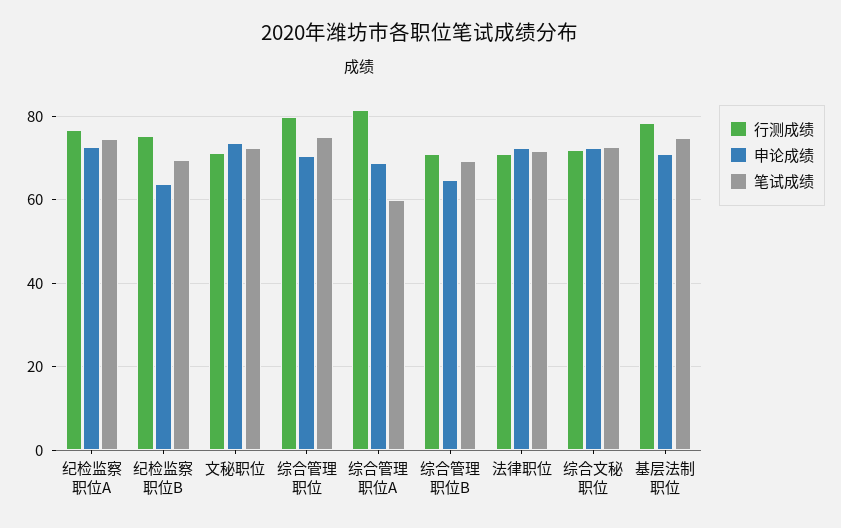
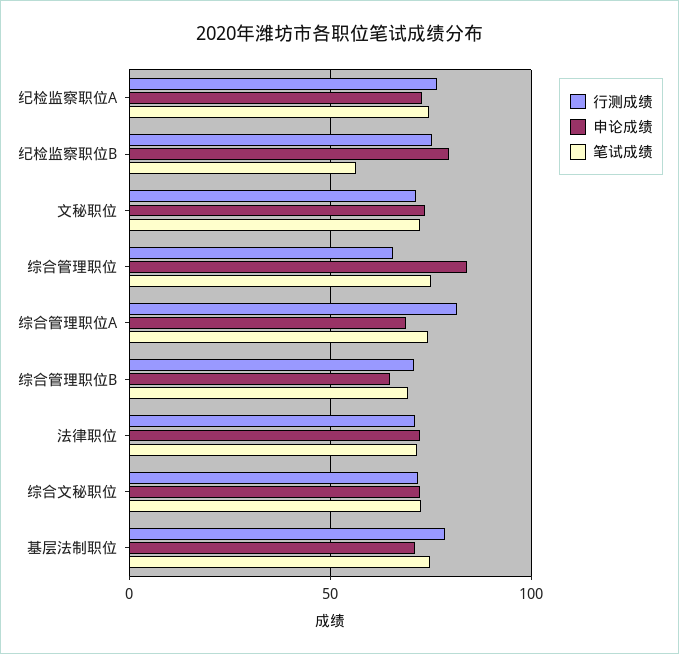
  {
    "行测成绩": {
      "纪检监察职位A": 76,
      "纪检监察职位B": 76,
      "文秘职位": 72,
-     "综合管理职位": 80,
+     "综合管理职位": 65,
      "综合管理职位A": 82,
      "综合管理职位B": 70,
      "法律职位": 72,
      "综合文秘职位": 72,
      "基层法制职位": 78
    },
    "申论成绩": {
      "纪检监察职位A": 72,
-     "纪检监察职位B": 64,
+     "纪检监察职位B": 80,
      "文秘职位": 74,
-     "综合管理职位": 70,
+     "综合管理职位": 85,
      "综合管理职位A": 68,
      "综合管理职位B": 64,
      "法律职位": 72,
      "综合文秘职位": 72,
      "基层法制职位": 72
    },
    "笔试成绩": {
      "纪检监察职位A": 74,
-     "纪检监察职位B": 70,
+     "纪检监察职位B": 55,
      "文秘职位": 72,
      "综合管理职位": 76,
-     "综合管理职位A": 60,
+     "综合管理职位A": 75,
      "综合管理职位B": 70,
      "法律职位": 72,
      "综合文秘职位": 72,
      "基层法制职位": 74
    }
  }

